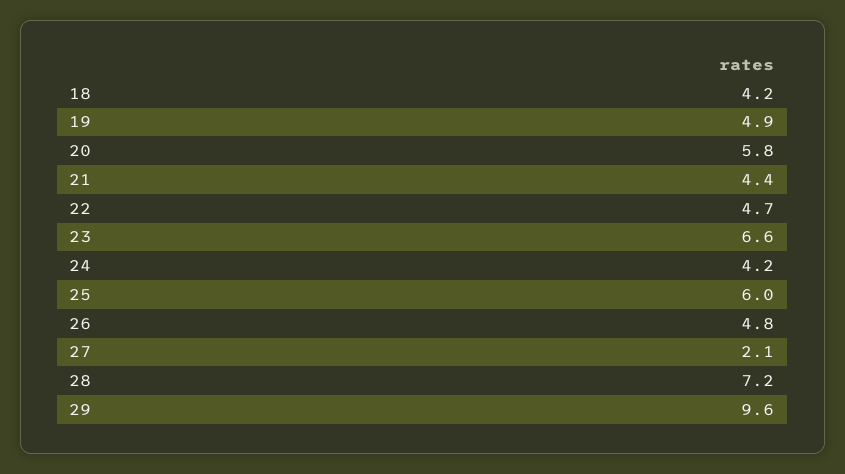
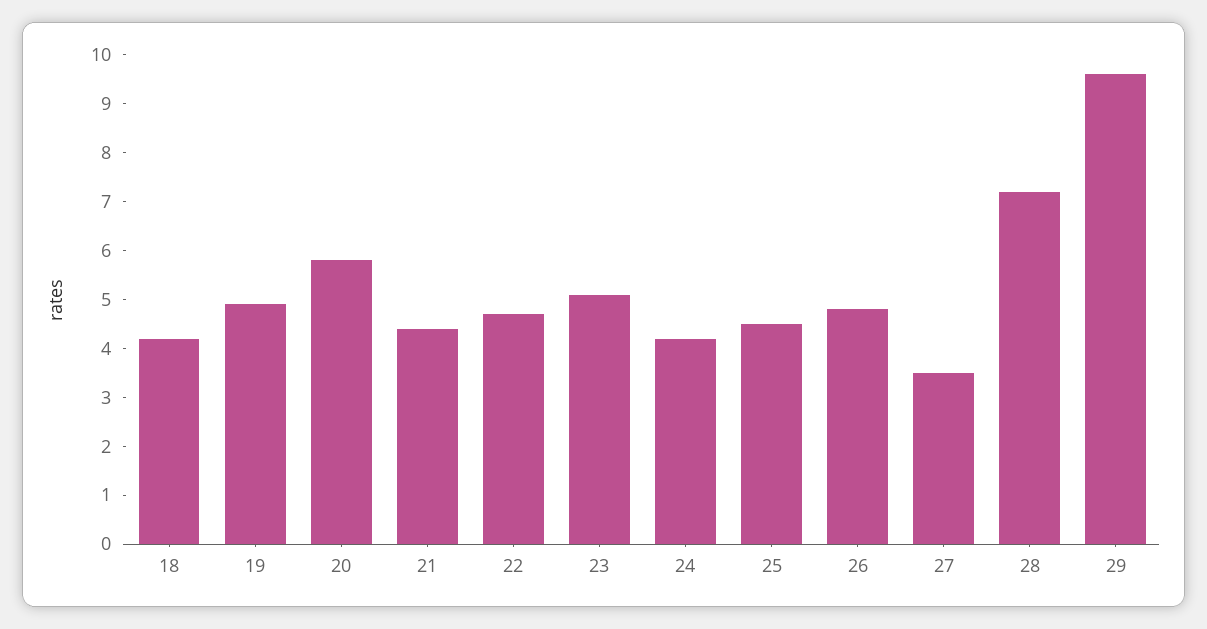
  {
    "18": 4.2,
    "19": 4.9,
    "20": 5.8,
    "21": 4.4,
    "22": 4.7,
-   "23": 6.6,
+   "23": 5,
    "24": 4.2,
-   "25": 6,
+   "25": 4.5,
    "26": 4.8,
-   "27": 2.1,
+   "27": 3.5,
    "28": 7.2,
    "29": 9.6
  }

